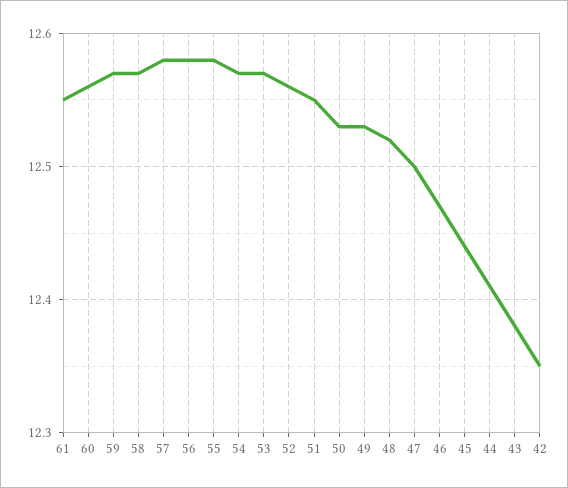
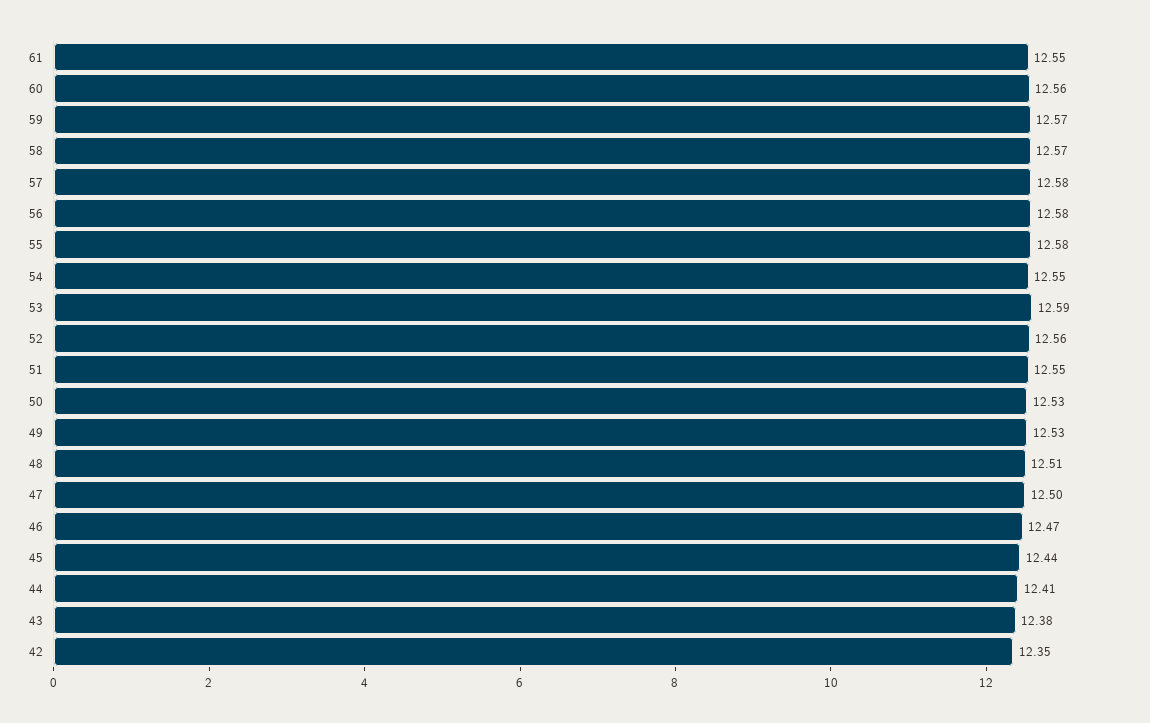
  {
    "61": 12.55,
    "60": 12.56,
    "59": 12.57,
    "58": 12.57,
    "57": 12.58,
    "56": 12.58,
    "55": 12.58,
-   "54": 12.57,
+   "54": 12.55,
-   "53": 12.57,
+   "53": 12.59,
    "52": 12.56,
    "51": 12.55,
    "50": 12.53,
    "49": 12.53,
-   "48": 12.52,
+   "48": 12.51,
    "47": 12.5,
    "46": 12.47,
    "45": 12.44,
    "44": 12.41,
    "43": 12.38,
    "42": 12.35
  }

